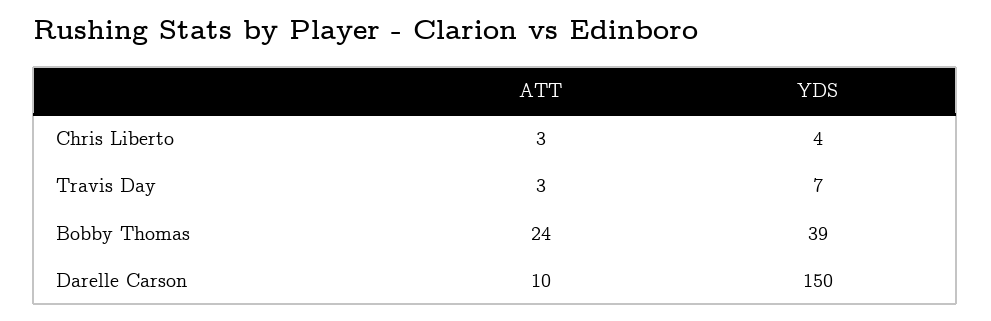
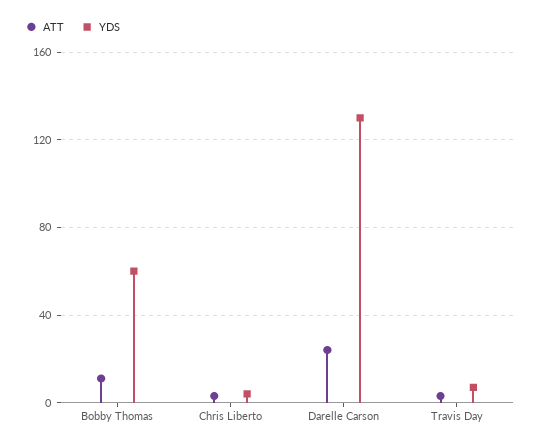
  {
    "ATT": {
      "Chris Liberto": 3,
      "Travis Day": 3,
-     "Bobby Thomas": 24,
+     "Bobby Thomas": 10,
-     "Darelle Carson": 10
+     "Darelle Carson": 25
    },
    "YDS": {
      "Chris Liberto": 4,
      "Travis Day": 7,
-     "Bobby Thomas": 39,
+     "Bobby Thomas": 60,
-     "Darelle Carson": 150
+     "Darelle Carson": 130
    }
  }

